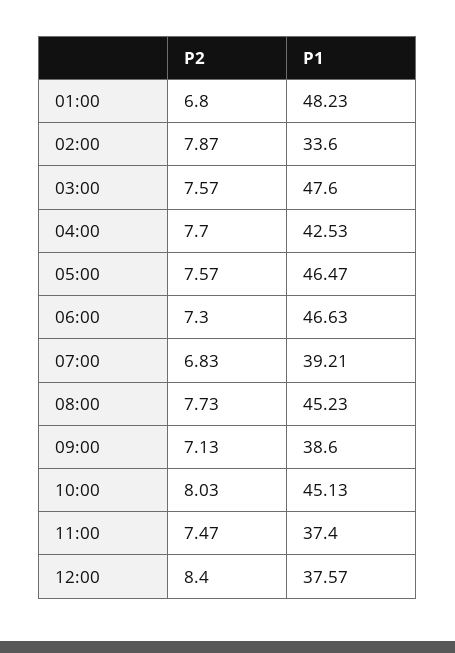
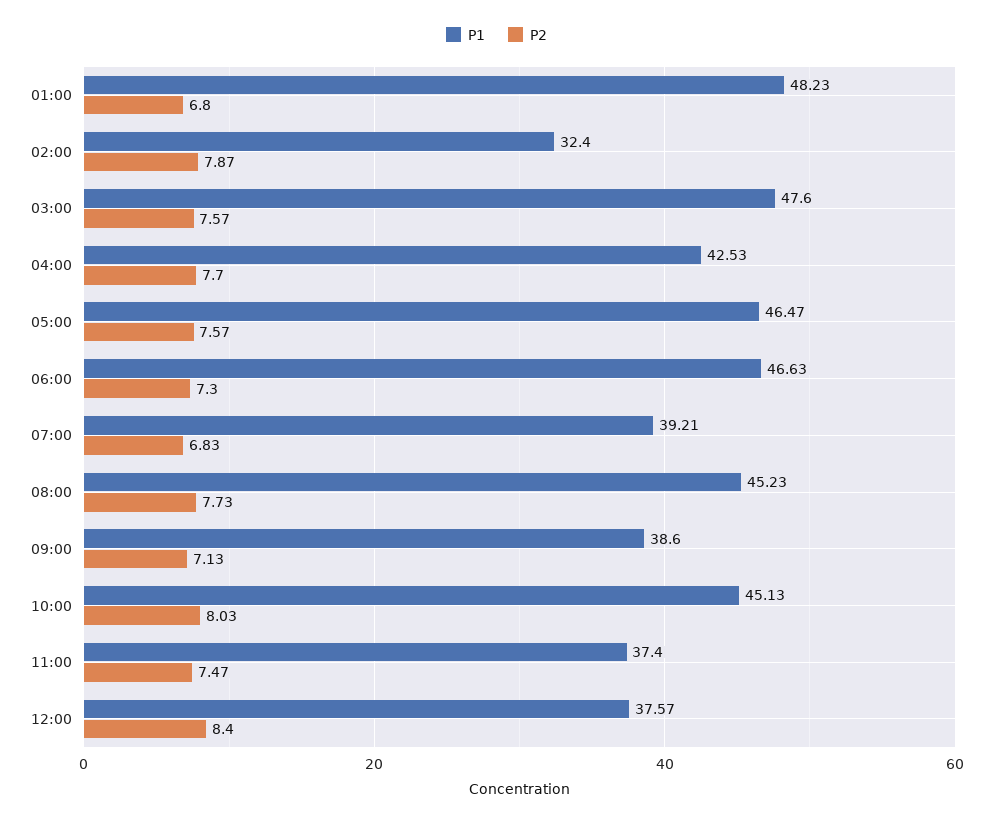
  {
    "P2": {
      "01:00": 6.8,
      "02:00": 7.87,
      "03:00": 7.57,
      "04:00": 7.7,
      "05:00": 7.57,
      "06:00": 7.3,
      "07:00": 6.83,
      "08:00": 7.73,
      "09:00": 7.13,
      "10:00": 8.03,
      "11:00": 7.47,
      "12:00": 8.4
    },
    "P1": {
      "01:00": 48.23,
-     "02:00": 33.6,
+     "02:00": 32.4,
      "03:00": 47.6,
      "04:00": 42.53,
      "05:00": 46.47,
      "06:00": 46.63,
      "07:00": 39.21,
      "08:00": 45.23,
      "09:00": 38.6,
      "10:00": 45.13,
      "11:00": 37.4,
      "12:00": 37.57
    }
  }

